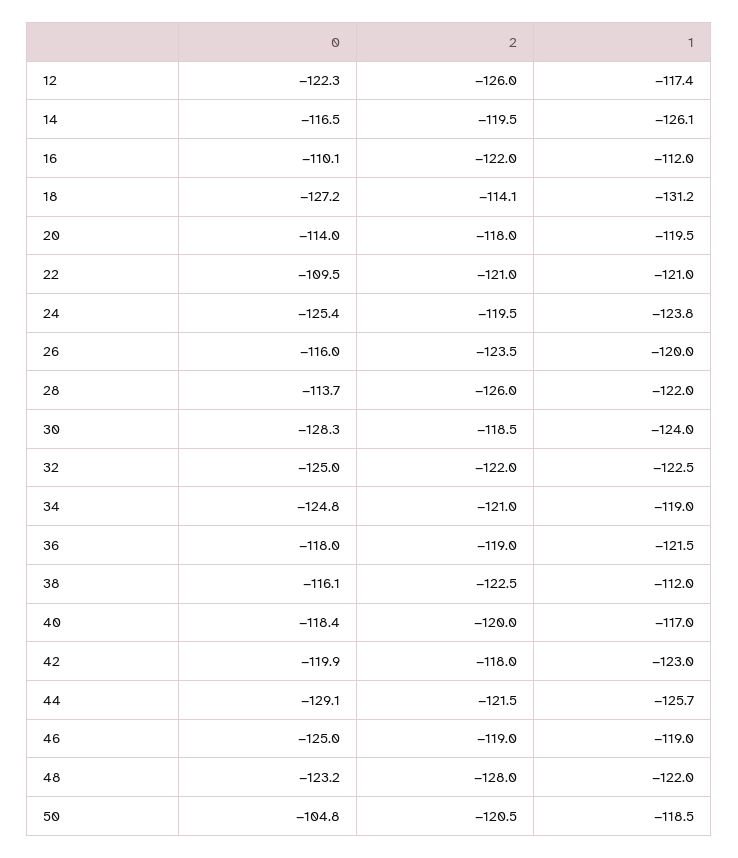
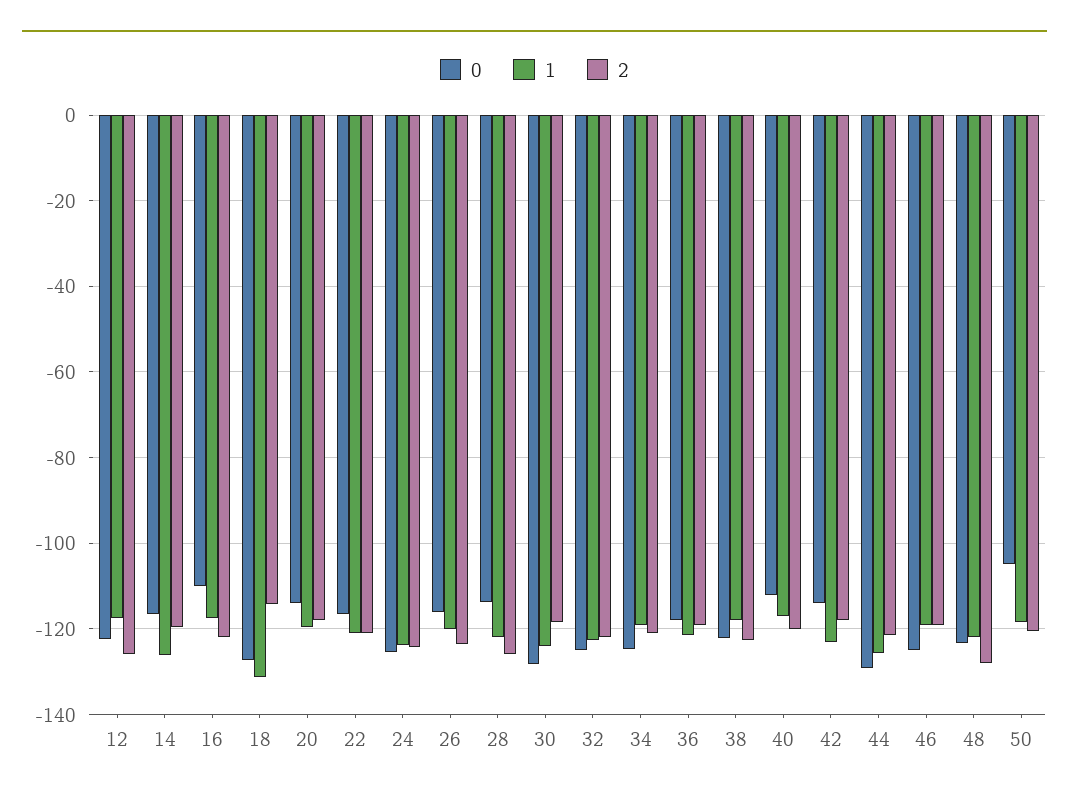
  {
    "0": {
      "12": -122.3,
      "14": -116.5,
      "16": -110.1,
      "18": -127.2,
      "20": -114,
-     "22": -109.5,
+     "22": -116,
      "24": -125.4,
      "26": -116,
      "28": -113.7,
      "30": -128.3,
      "32": -125,
      "34": -124.8,
      "36": -118,
-     "38": -116.1,
+     "38": -122,
-     "40": -118.4,
+     "40": -112,
-     "42": -119.9,
+     "42": -114,
      "44": -129.1,
      "46": -125,
      "48": -123.2,
      "50": -104.8
    },
    "2": {
      "12": -126,
      "14": -119.5,
      "16": -122,
      "18": -114.1,
      "20": -118,
      "22": -121,
-     "24": -119.5,
+     "24": -124,
      "26": -123.5,
      "28": -126,
      "30": -118.5,
      "32": -122,
      "34": -121,
      "36": -119,
      "38": -122.5,
      "40": -120,
      "42": -118,
      "44": -121.5,
      "46": -119,
      "48": -128,
      "50": -120.5
    },
    "1": {
      "12": -117.4,
      "14": -126.1,
-     "16": -112,
+     "16": -118,
      "18": -131.2,
      "20": -119.5,
      "22": -121,
      "24": -123.8,
      "26": -120,
      "28": -122,
      "30": -124,
      "32": -122.5,
      "34": -119,
      "36": -121.5,
-     "38": -112,
+     "38": -118,
      "40": -117,
      "42": -123,
      "44": -125.7,
      "46": -119,
      "48": -122,
      "50": -118.5
    }
  }

